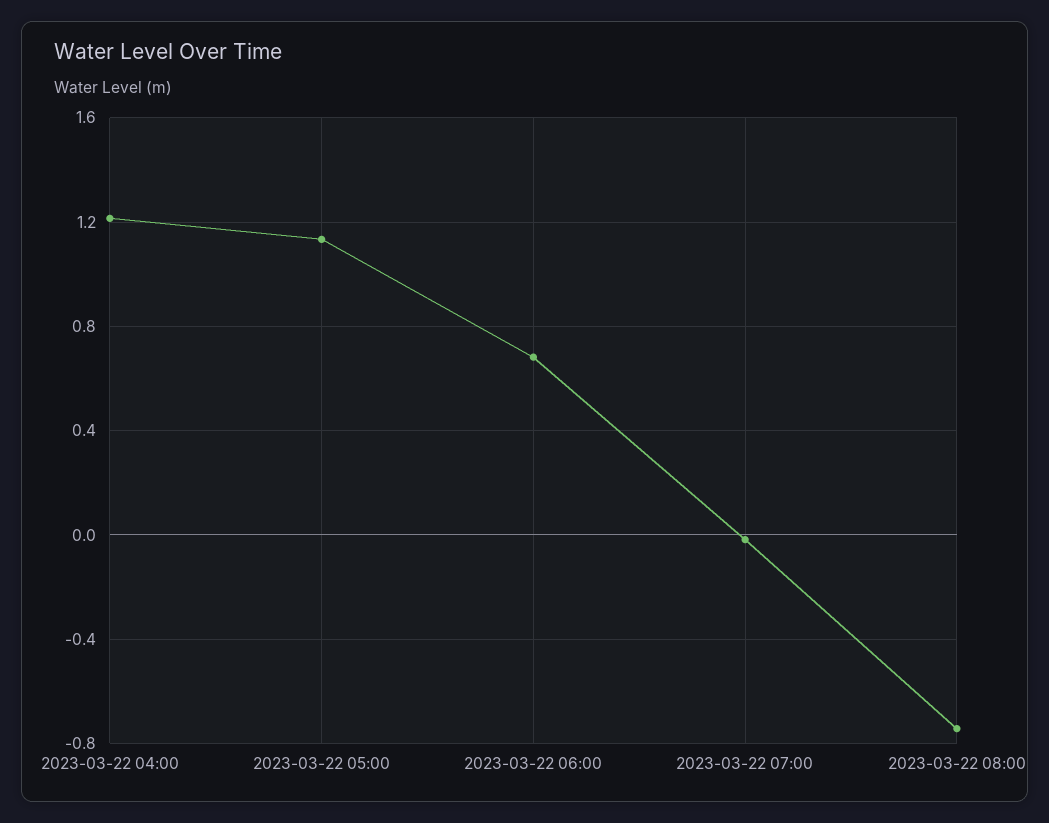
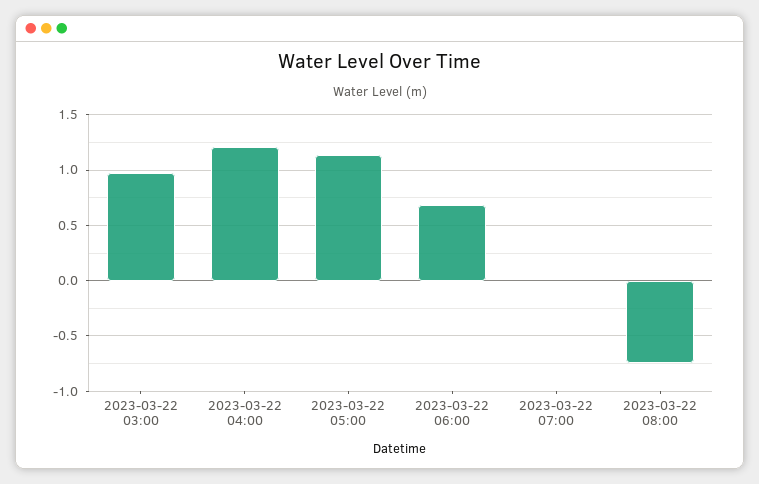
  {
    "2023-03-22 04:00": 1.2,
    "2023-03-22 05:00": 1.15,
    "2023-03-22 06:00": 0.7,
    "2023-03-22 07:00": 0,
-   "2023-03-22 08:00": -0.75
+   "2023-03-22 08:00": -0.75,
+   "2023-03-22 03:00": 1
  }

